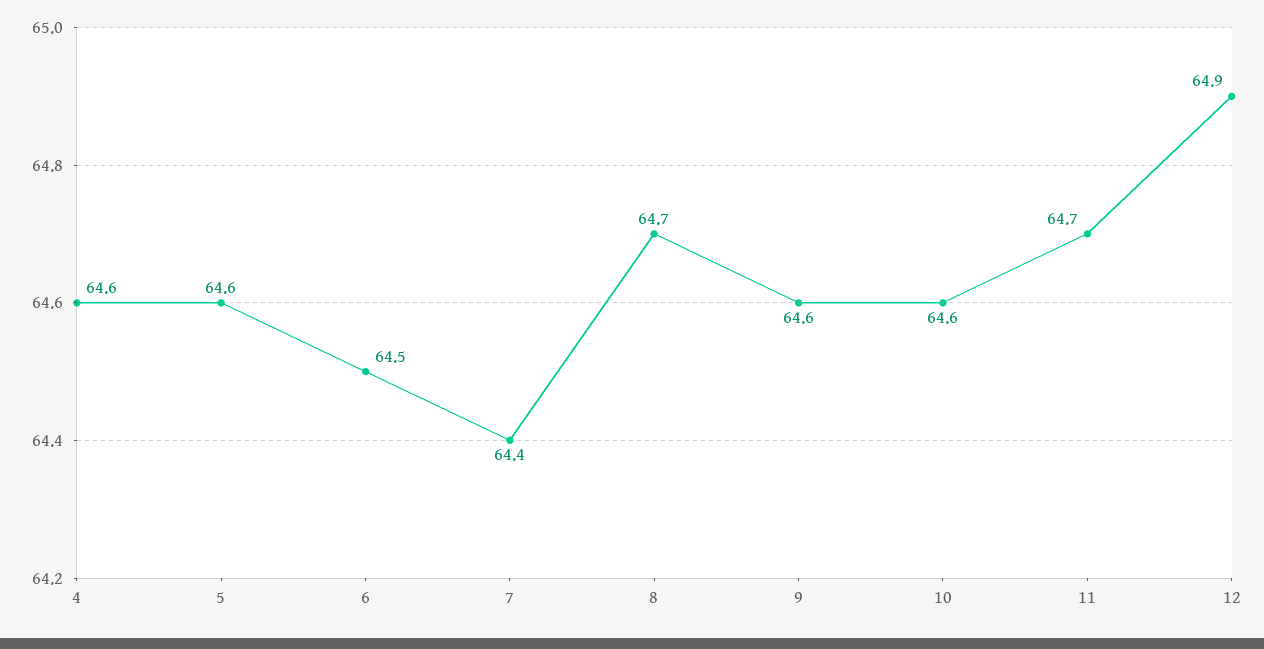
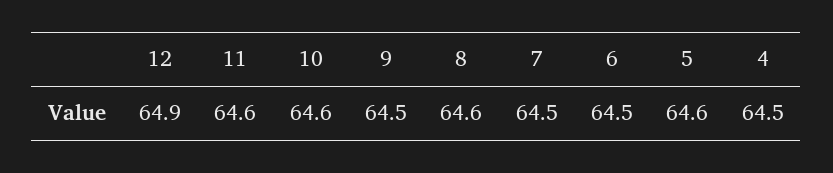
  {
-   "4": 64.6,
+   "4": 64.5,
    "5": 64.6,
    "6": 64.5,
-   "7": 64.4,
+   "7": 64.5,
-   "8": 64.7,
+   "8": 64.6,
-   "9": 64.6,
+   "9": 64.5,
    "10": 64.6,
-   "11": 64.7,
+   "11": 64.6,
    "12": 64.9
  }

